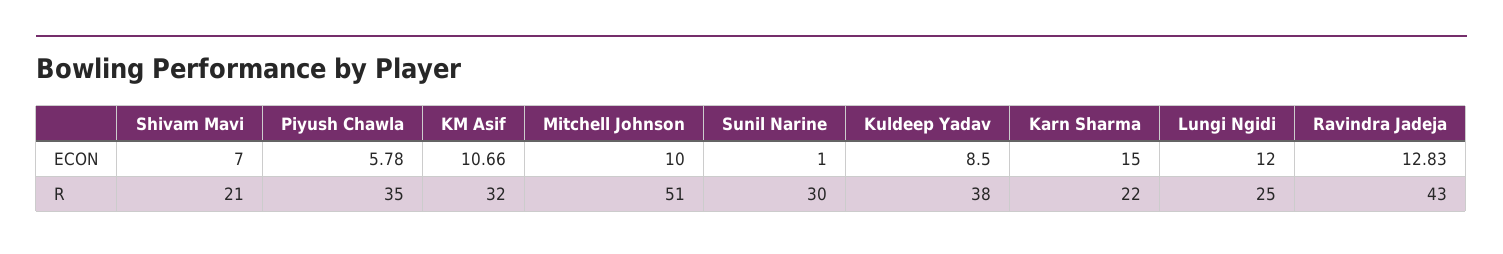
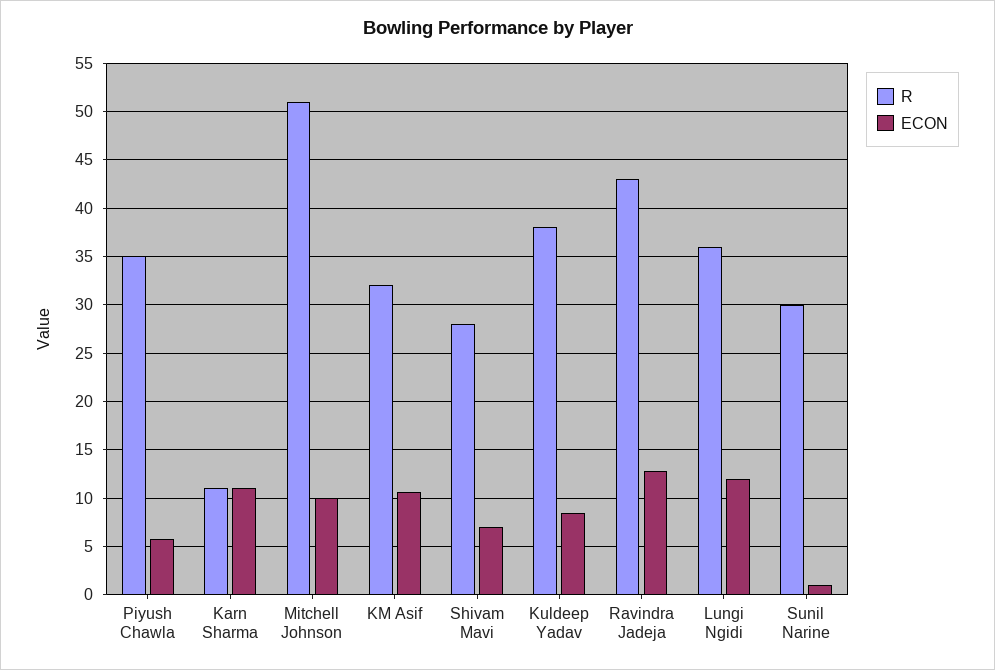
  {
    "ECON": {
      "Shivam Mavi": 7,
      "Piyush Chawla": 5.78,
      "KM Asif": 10.66,
      "Mitchell Johnson": 10,
      "Sunil Narine": 1,
      "Kuldeep Yadav": 8.5,
-     "Karn Sharma": 15,
+     "Karn Sharma": 11,
      "Lungi Ngidi": 12,
      "Ravindra Jadeja": 12.83
    },
    "R": {
-     "Shivam Mavi": 21,
+     "Shivam Mavi": 28,
      "Piyush Chawla": 35,
      "KM Asif": 32,
      "Mitchell Johnson": 51,
      "Sunil Narine": 30,
      "Kuldeep Yadav": 38,
-     "Karn Sharma": 22,
+     "Karn Sharma": 11,
-     "Lungi Ngidi": 25,
+     "Lungi Ngidi": 36,
      "Ravindra Jadeja": 43
    }
  }

